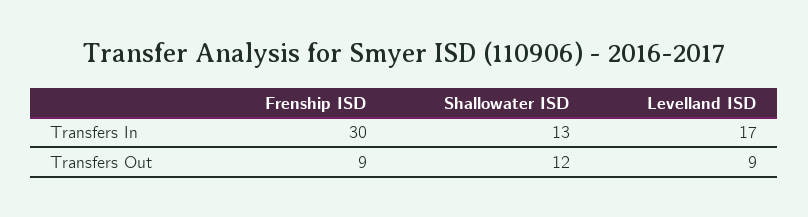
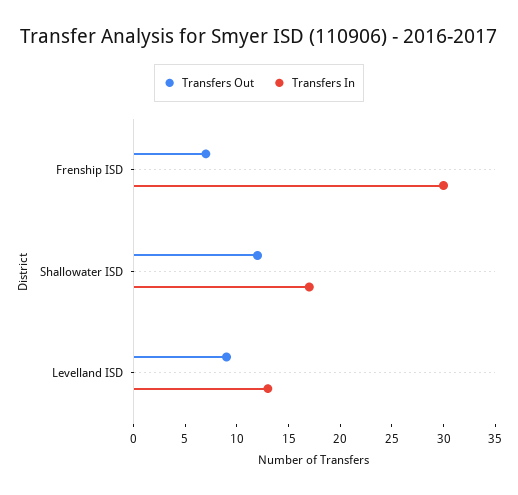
  {
    "Transfers In": {
      "Frenship ISD": 30,
-     "Shallowater ISD": 13,
+     "Shallowater ISD": 17,
-     "Levelland ISD": 17
+     "Levelland ISD": 13
    },
    "Transfers Out": {
-     "Frenship ISD": 9,
+     "Frenship ISD": 7,
      "Shallowater ISD": 12,
      "Levelland ISD": 9
    }
  }

